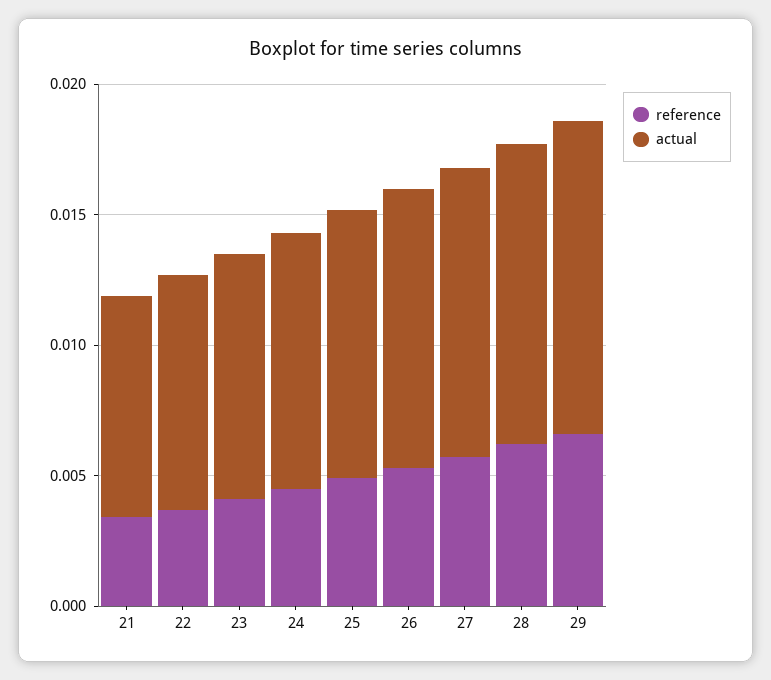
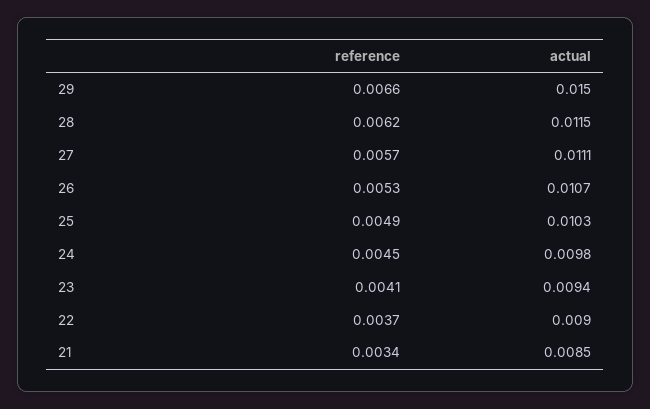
  {
    "reference": {
      "21": 0.0034,
      "22": 0.0037,
      "23": 0.0041,
      "24": 0.0045,
      "25": 0.0049,
      "26": 0.0053,
      "27": 0.0057,
      "28": 0.0062,
      "29": 0.0066
    },
    "actual": {
      "21": 0.0085,
      "22": 0.009,
      "23": 0.0094,
      "24": 0.0098,
      "25": 0.0103,
      "26": 0.0107,
      "27": 0.0111,
      "28": 0.0115,
-     "29": 0.012
+     "29": 0.015
    }
  }

